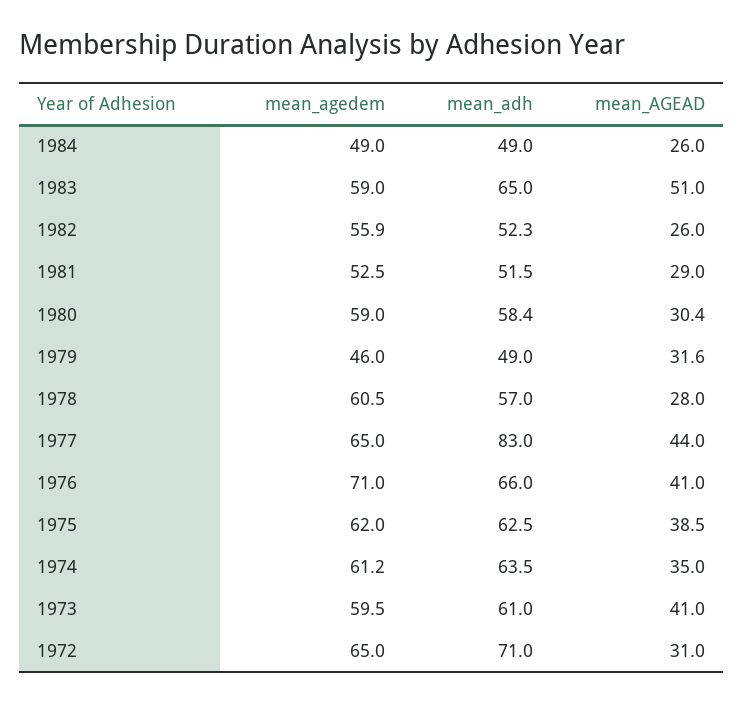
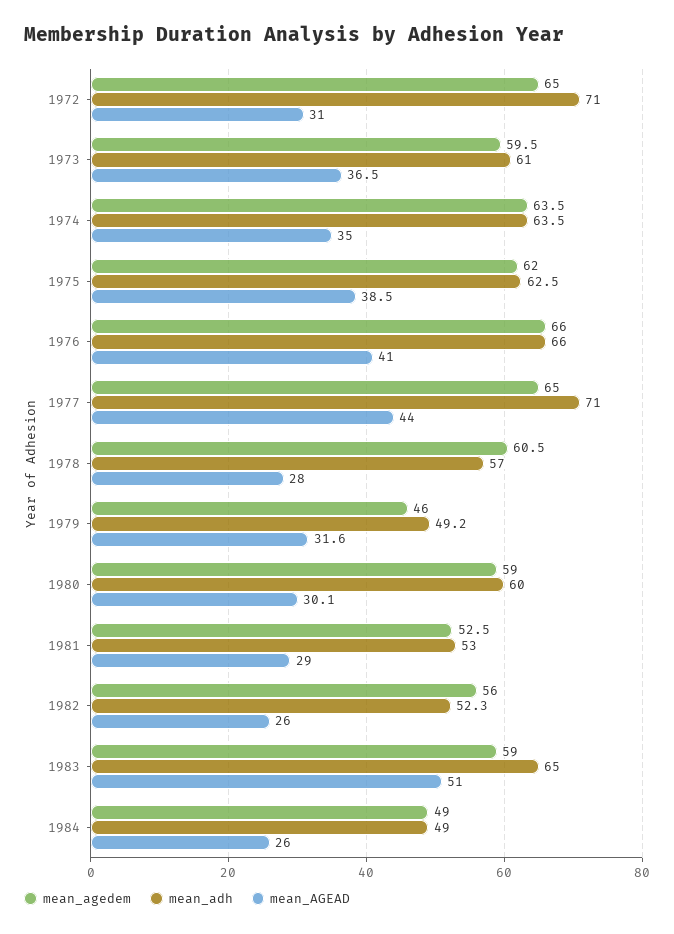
  {
    "mean_agedem": {
      "1984": 49,
      "1983": 59,
-     "1982": 55.9,
+     "1982": 56,
      "1981": 52.5,
      "1980": 59,
      "1979": 46,
      "1978": 60.5,
      "1977": 65,
-     "1976": 71,
+     "1976": 66,
      "1975": 62,
-     "1974": 61.2,
+     "1974": 63.5,
      "1973": 59.5,
      "1972": 65
    },
    "mean_adh": {
      "1984": 49,
      "1983": 65,
      "1982": 52.3,
-     "1981": 51.5,
+     "1981": 53,
-     "1980": 58.4,
+     "1980": 60,
-     "1979": 49,
+     "1979": 49.2,
      "1978": 57,
-     "1977": 83,
+     "1977": 71,
      "1976": 66,
      "1975": 62.5,
      "1974": 63.5,
      "1973": 61,
      "1972": 71
    },
    "mean_AGEAD": {
      "1984": 26,
      "1983": 51,
      "1982": 26,
      "1981": 29,
-     "1980": 30.4,
+     "1980": 30.1,
      "1979": 31.6,
      "1978": 28,
      "1977": 44,
      "1976": 41,
      "1975": 38.5,
      "1974": 35,
-     "1973": 41,
+     "1973": 36.5,
      "1972": 31
    }
  }

